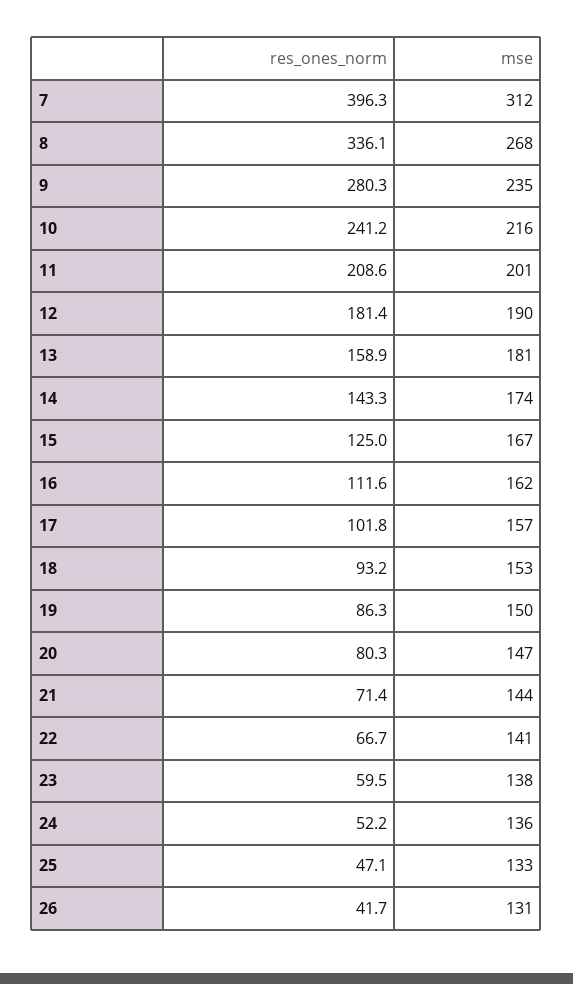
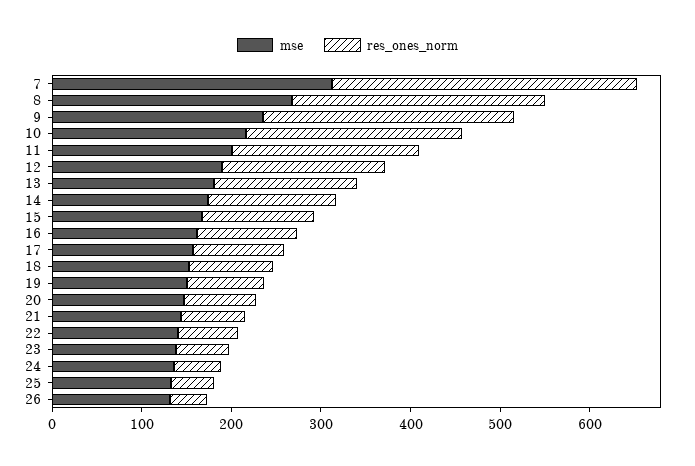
  {
    "res_ones_norm": {
-     "7": 396.3,
+     "7": 340,
-     "8": 336.1,
+     "8": 280,
      "9": 280.3,
      "10": 241.2,
      "11": 208.6,
      "12": 181.4,
      "13": 158.9,
      "14": 143.3,
      "15": 125,
      "16": 111.6,
      "17": 101.8,
      "18": 93.2,
      "19": 86.3,
      "20": 80.3,
      "21": 71.4,
      "22": 66.7,
      "23": 59.5,
      "24": 52.2,
      "25": 47.1,
      "26": 41.7
    },
    "mse": {
      "7": 312,
      "8": 268,
      "9": 235,
      "10": 216,
      "11": 201,
      "12": 190,
      "13": 181,
      "14": 174,
      "15": 167,
      "16": 162,
      "17": 157,
      "18": 153,
      "19": 150,
      "20": 147,
      "21": 144,
      "22": 141,
      "23": 138,
      "24": 136,
      "25": 133,
      "26": 131
    }
  }

